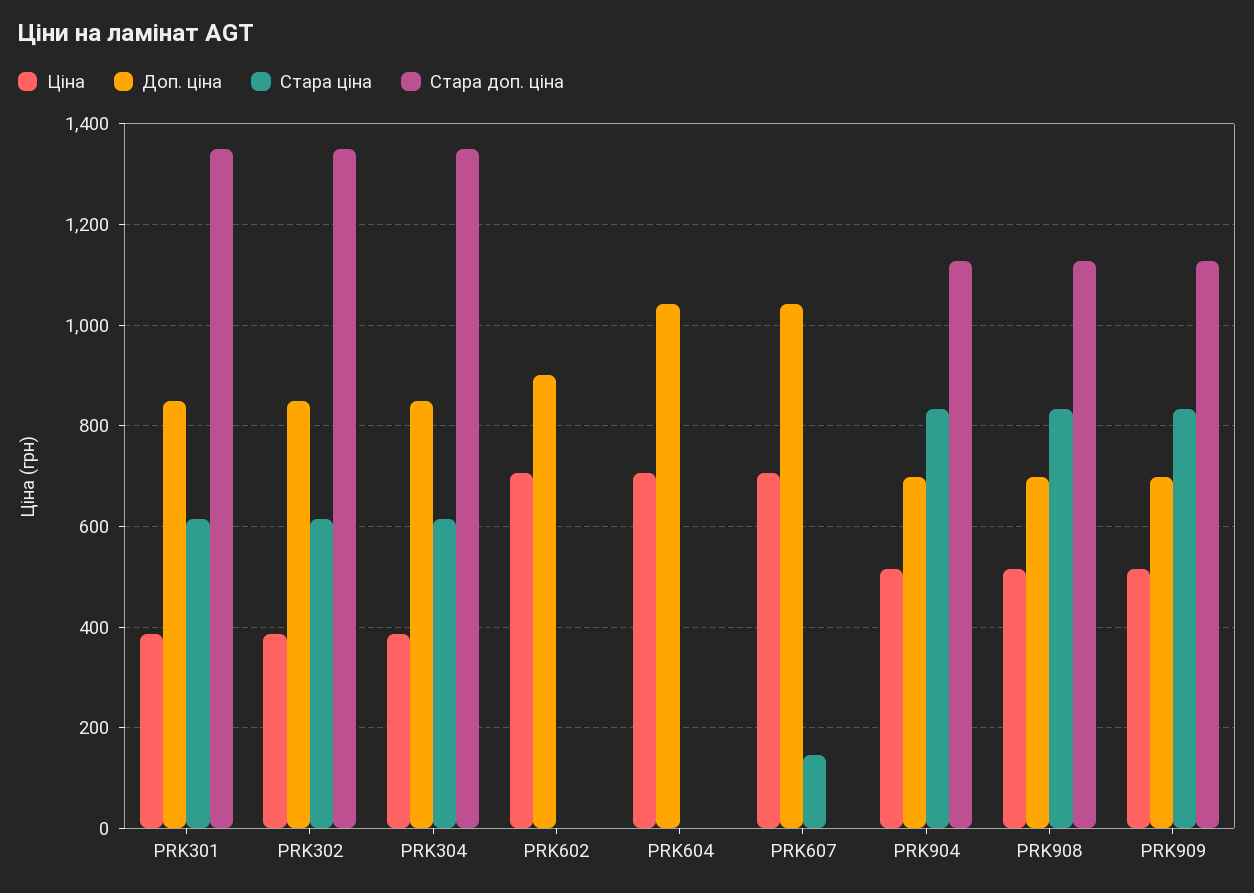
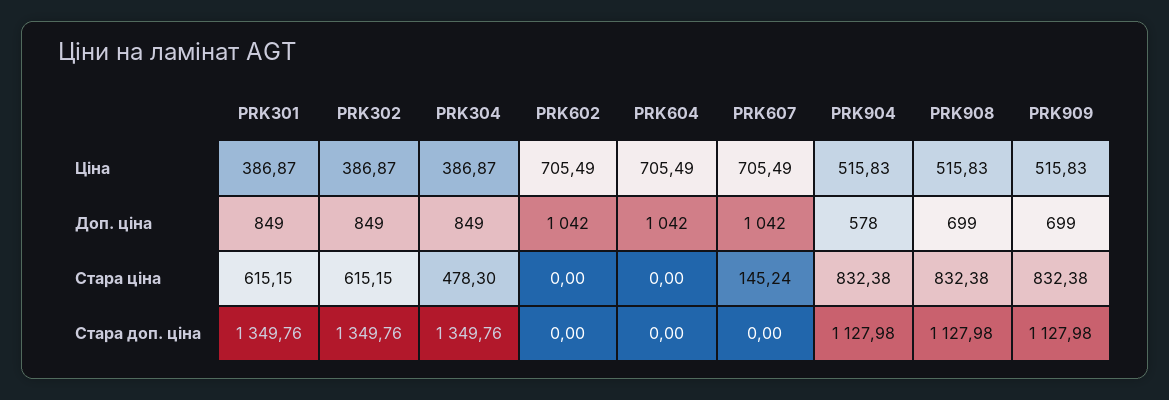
  {
    "Ціна": {
      "PRK301": 386.87,
      "PRK302": 386.87,
      "PRK304": 386.87,
      "PRK602": 705.49,
      "PRK604": 705.49,
      "PRK607": 705.49,
      "PRK904": 515.83,
      "PRK908": 515.83,
      "PRK909": 515.83
    },
    "Доп. ціна": {
      "PRK301": 849,
      "PRK302": 849,
      "PRK304": 849,
-     "PRK602": 900,
+     "PRK602": 1042,
      "PRK604": 1042,
      "PRK607": 1042,
-     "PRK904": 700,
+     "PRK904": 578,
      "PRK908": 699,
      "PRK909": 699
    },
    "Стара ціна": {
      "PRK301": 615.15,
      "PRK302": 615.15,
-     "PRK304": 620,
+     "PRK304": 478.3,
      "PRK602": 0,
      "PRK604": 0,
      "PRK607": 145.24,
      "PRK904": 832.38,
      "PRK908": 832.38,
      "PRK909": 832.38
    },
    "Стара доп. ціна": {
      "PRK301": 1349.76,
      "PRK302": 1349.76,
      "PRK304": 1349.76,
      "PRK602": 0,
      "PRK604": 0,
      "PRK607": 0,
      "PRK904": 1127.98,
      "PRK908": 1127.98,
      "PRK909": 1127.98
    }
  }

